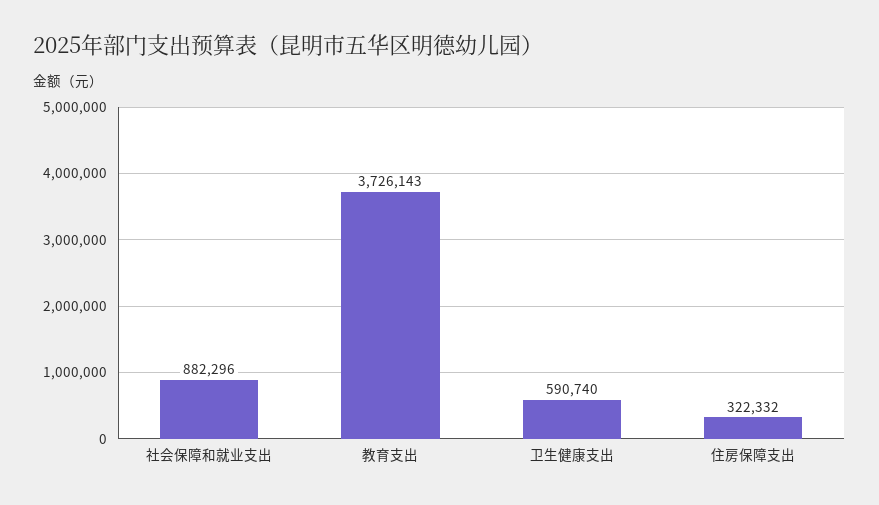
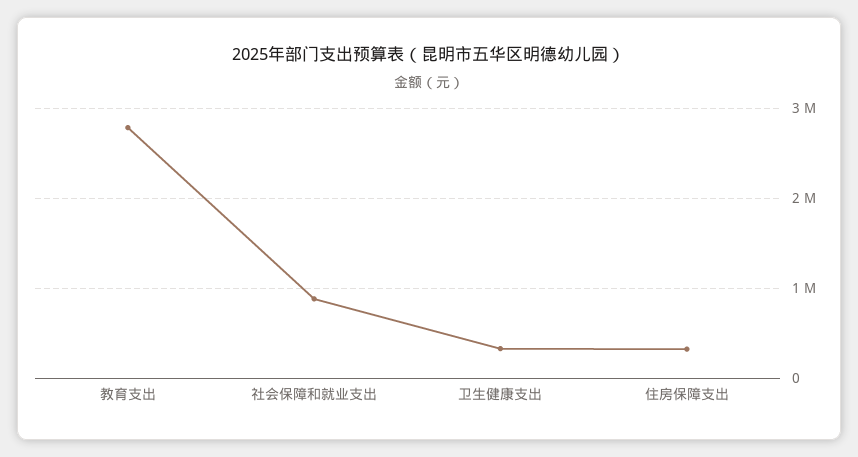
  {
    "社会保障和就业支出": 882296,
-   "教育支出": 3726143,
+   "教育支出": 2800000,
-   "卫生健康支出": 590740,
+   "卫生健康支出": 300000,
    "住房保障支出": 322332
  }

